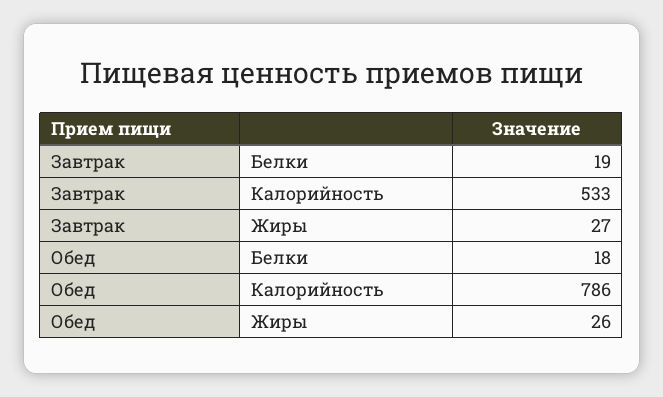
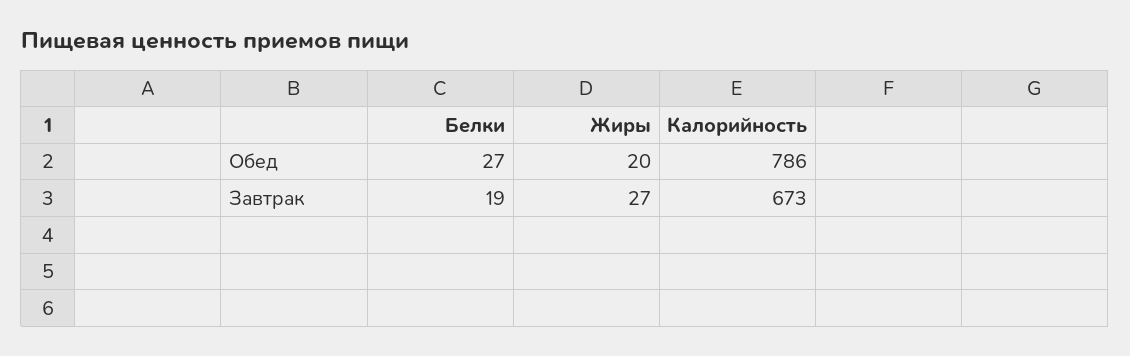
  {
    "Завтрак": {
      "Белки": 19,
-     "Калорийность": 533,
+     "Калорийность": 673,
      "Жиры": 27
    },
    "Обед": {
-     "Белки": 18,
+     "Белки": 27,
      "Калорийность": 786,
-     "Жиры": 26
+     "Жиры": 20
    }
  }

